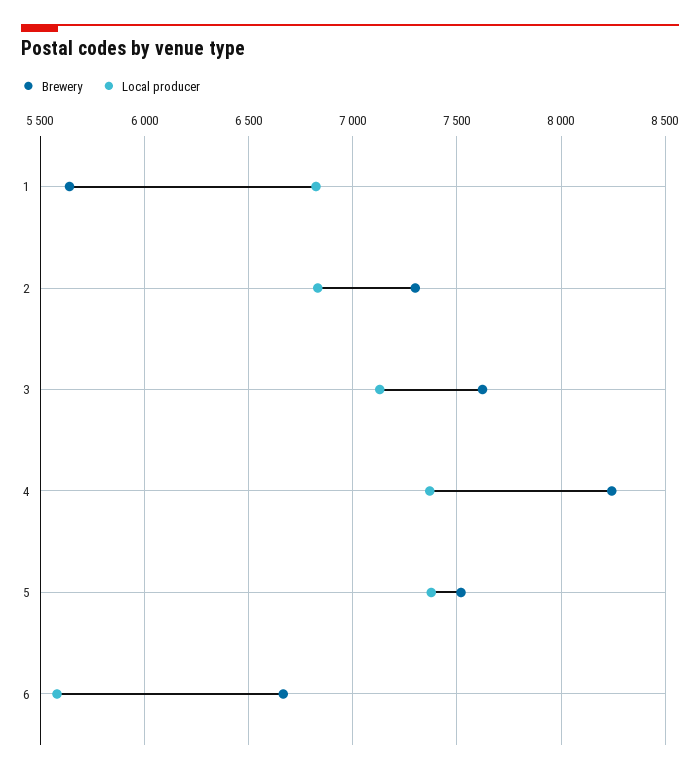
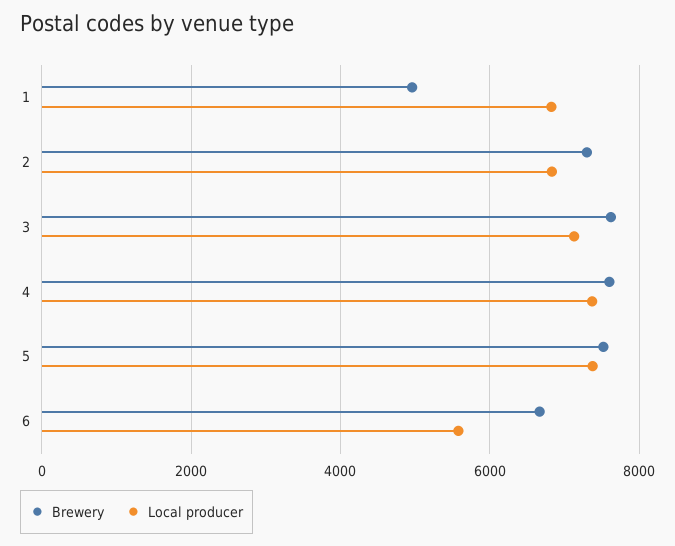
  {
    "Brewery": {
-     "1": 5650,
+     "1": 5000,
      "2": 7300,
      "3": 7600,
-     "4": 8250,
+     "4": 7600,
      "5": 7500,
      "6": 6650
    },
    "Local producer": {
      "1": 6800,
      "2": 6850,
      "3": 7150,
      "4": 7350,
      "5": 7400,
      "6": 5600
    }
  }

